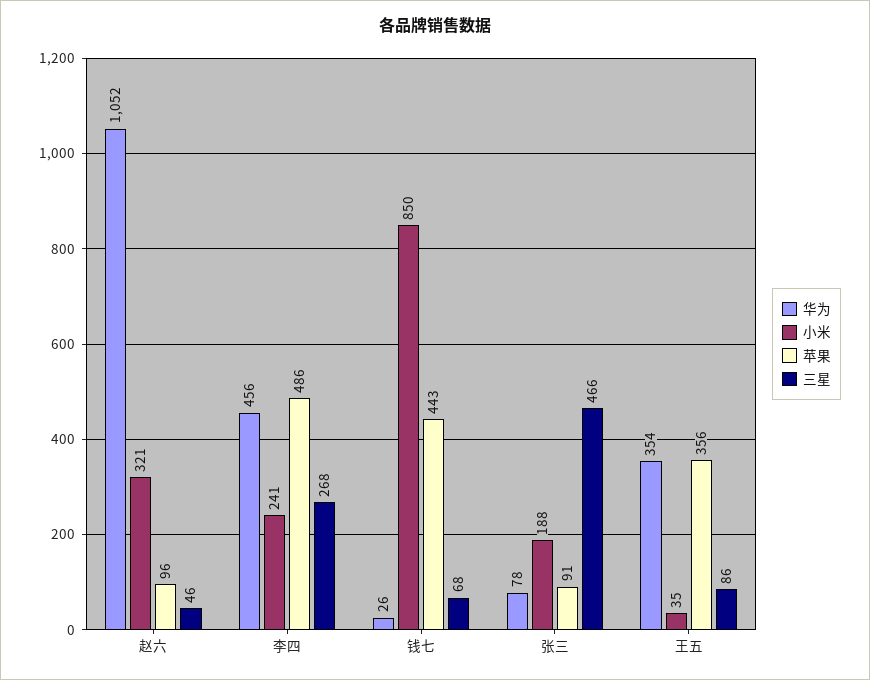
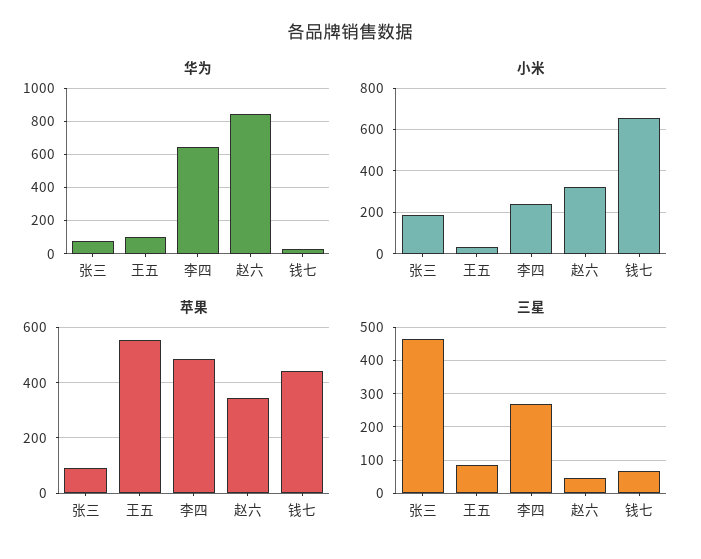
  {
    "华为": {
-     "赵六": 1052,
+     "赵六": 850,
-     "李四": 456,
+     "李四": 650,
      "钱七": 26,
      "张三": 78,
-     "王五": 354
+     "王五": 100
    },
    "小米": {
      "赵六": 321,
      "李四": 241,
-     "钱七": 850,
+     "钱七": 650,
      "张三": 188,
      "王五": 35
    },
    "苹果": {
-     "赵六": 96,
+     "赵六": 350,
      "李四": 486,
      "钱七": 443,
      "张三": 91,
-     "王五": 356
+     "王五": 550
    },
    "三星": {
      "赵六": 46,
      "李四": 268,
      "钱七": 68,
      "张三": 466,
      "王五": 86
    }
  }

